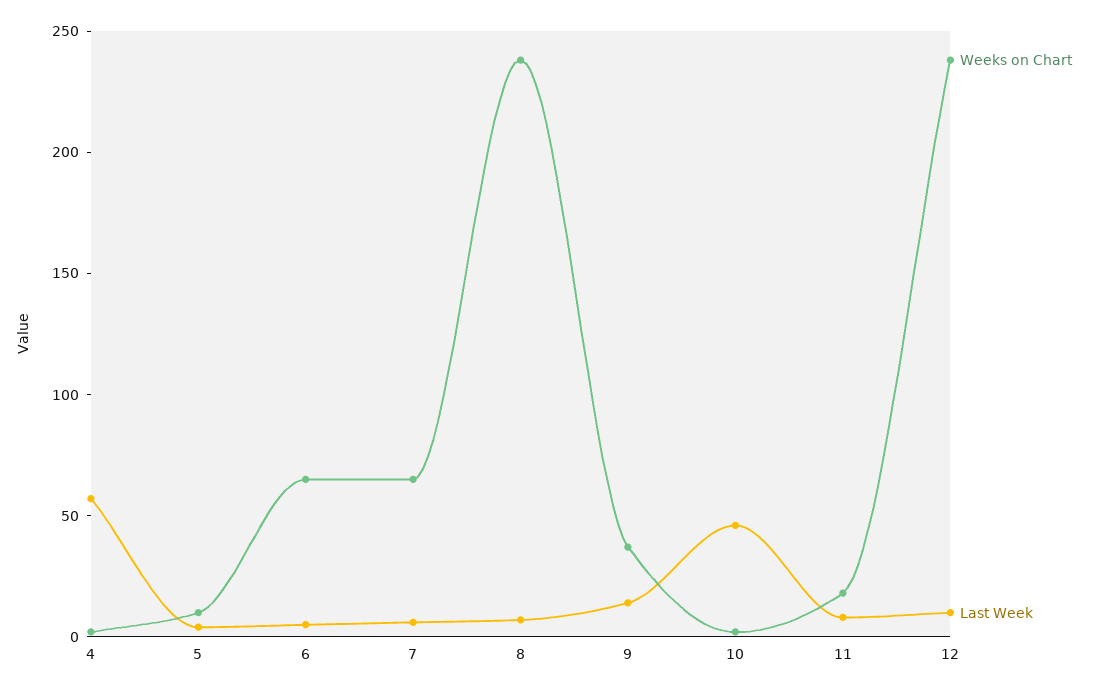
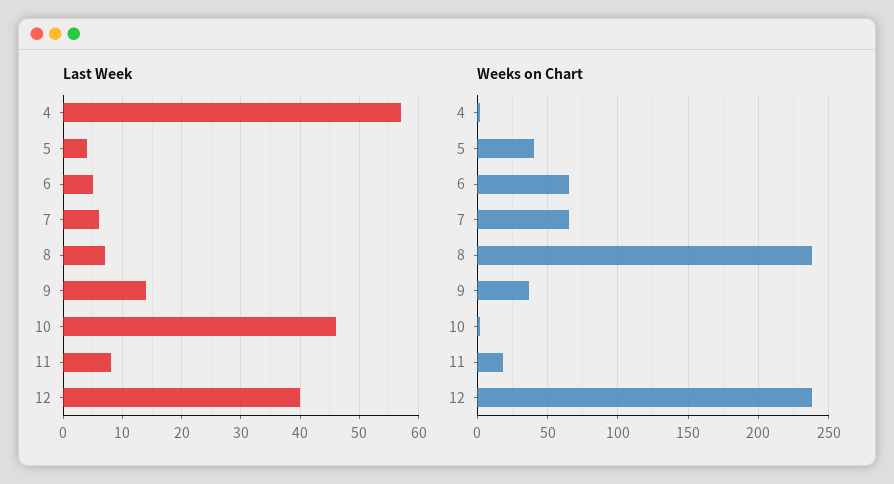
  {
    "Weeks on Chart": {
      "4": 0,
-     "5": 10,
+     "5": 40,
      "6": 65,
      "7": 65,
      "8": 240,
      "9": 35,
      "10": 0,
      "11": 20,
      "12": 240
    },
    "Last Week": {
      "4": 55,
      "5": 5,
      "6": 5,
      "7": 5,
      "8": 5,
      "9": 15,
      "10": 45,
      "11": 10,
-     "12": 10
+     "12": 40
    }
  }

